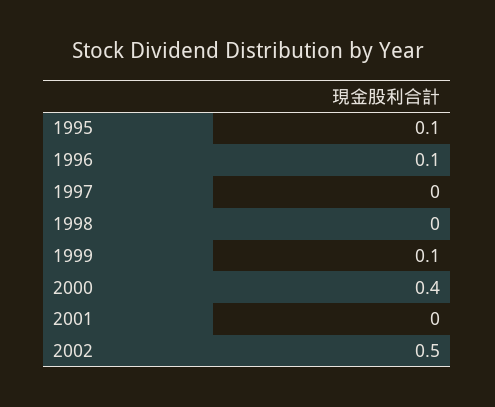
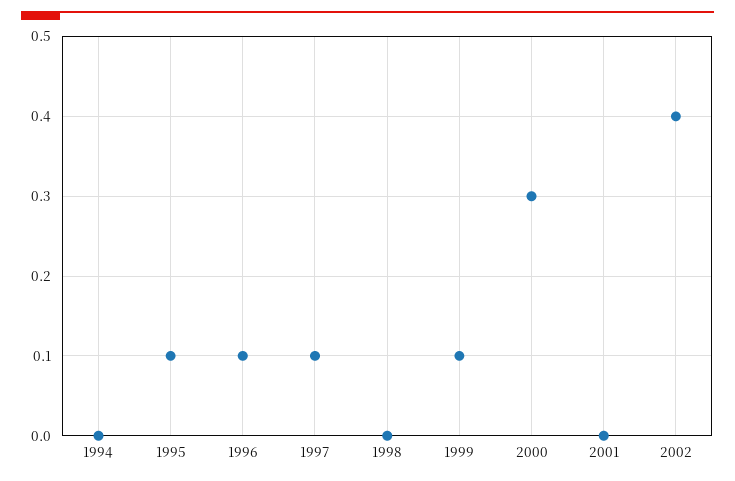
  {
    "1995": 0.1,
    "1996": 0.1,
-   "1997": 0,
+   "1997": 0.1,
    "1998": 0,
    "1999": 0.1,
-   "2000": 0.4,
+   "2000": 0.3,
    "2001": 0,
-   "2002": 0.5
+   "2002": 0.4,
+   "1994": 0
  }

